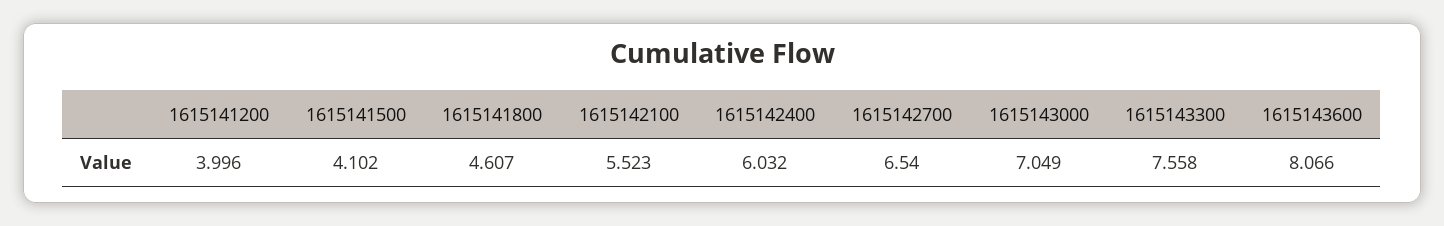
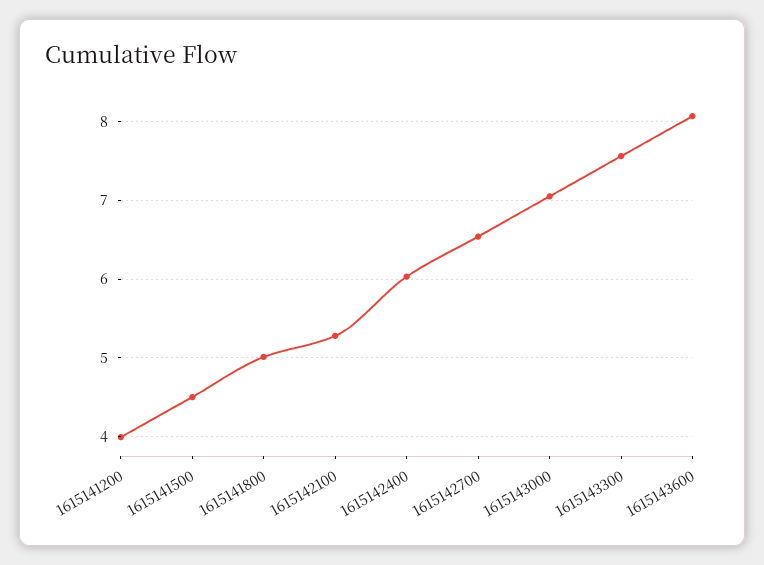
  {
    "1615141200": 3.996,
-   "1615141500": 4.102,
+   "1615141500": 4.5,
-   "1615141800": 4.607,
+   "1615141800": 5,
-   "1615142100": 5.523,
+   "1615142100": 5.3,
    "1615142400": 6.032,
    "1615142700": 6.54,
    "1615143000": 7.049,
    "1615143300": 7.558,
    "1615143600": 8.066
  }

